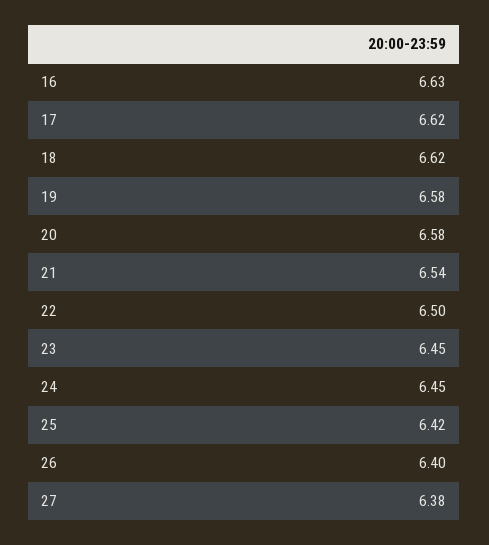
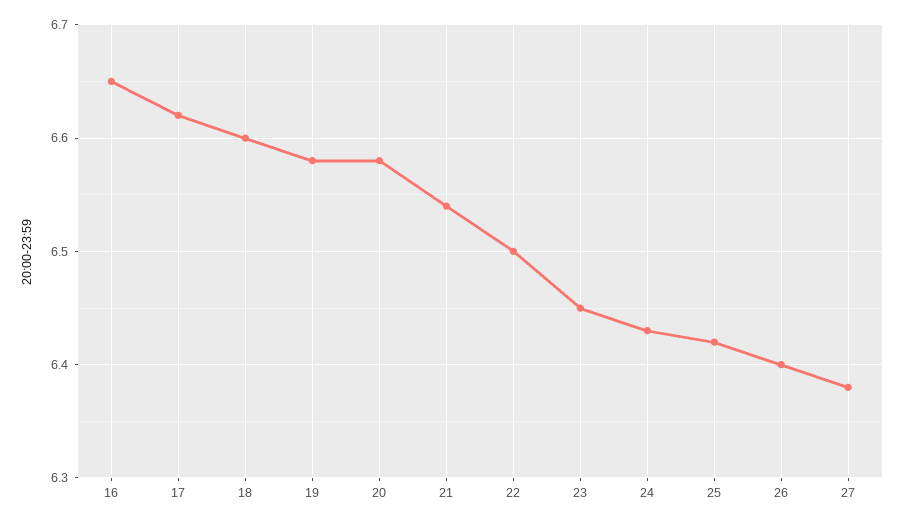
  {
-   "16": 6.63,
+   "16": 6.65,
    "17": 6.62,
-   "18": 6.62,
+   "18": 6.6,
    "19": 6.58,
    "20": 6.58,
    "21": 6.54,
    "22": 6.5,
    "23": 6.45,
-   "24": 6.45,
+   "24": 6.43,
    "25": 6.42,
    "26": 6.4,
    "27": 6.38
  }

